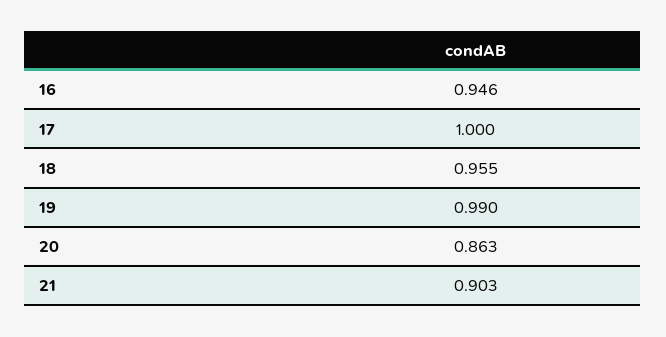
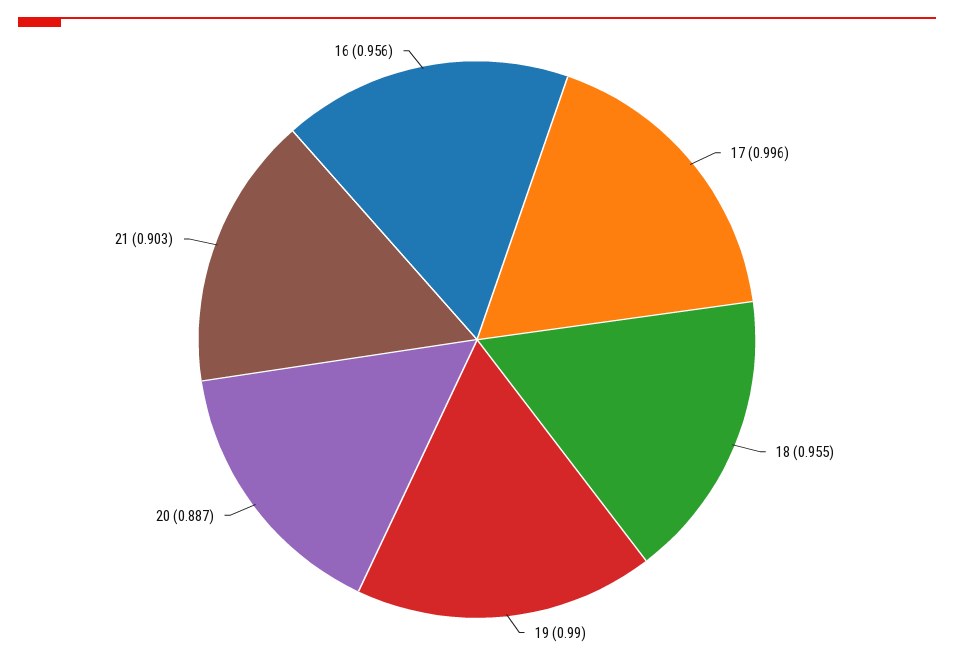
  {
-   "16": 0.946,
+   "16": 0.956,
-   "17": 1,
+   "17": 0.996,
    "18": 0.955,
    "19": 0.99,
-   "20": 0.863,
+   "20": 0.887,
    "21": 0.903
  }

